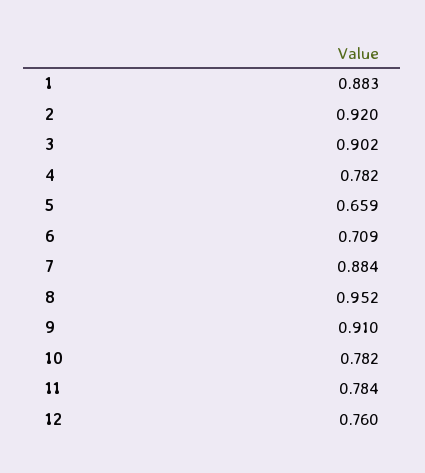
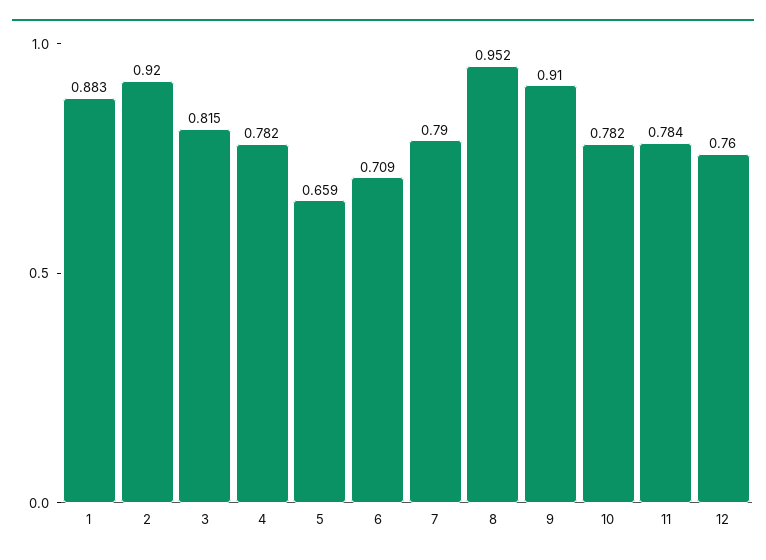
  {
    "1": 0.883,
    "2": 0.92,
-   "3": 0.902,
+   "3": 0.815,
    "4": 0.782,
    "5": 0.659,
    "6": 0.709,
-   "7": 0.884,
+   "7": 0.79,
    "8": 0.952,
    "9": 0.91,
    "10": 0.782,
    "11": 0.784,
    "12": 0.76
  }

